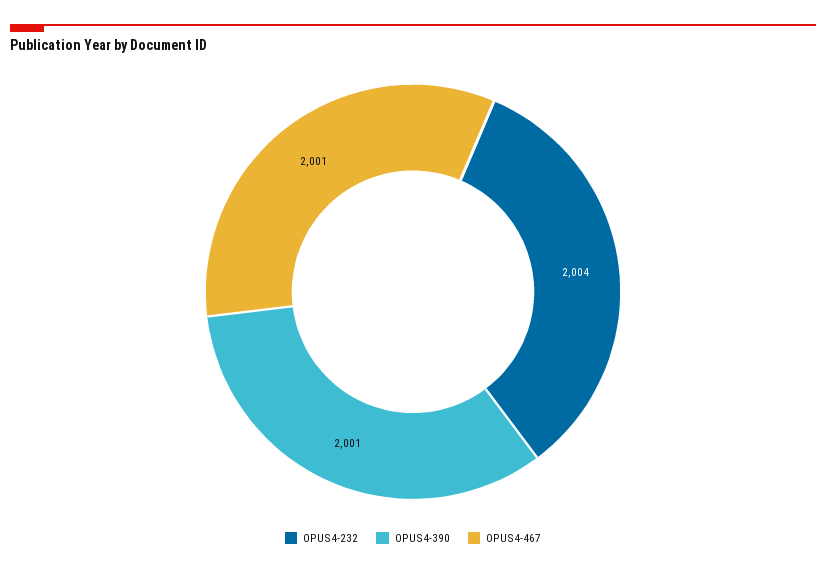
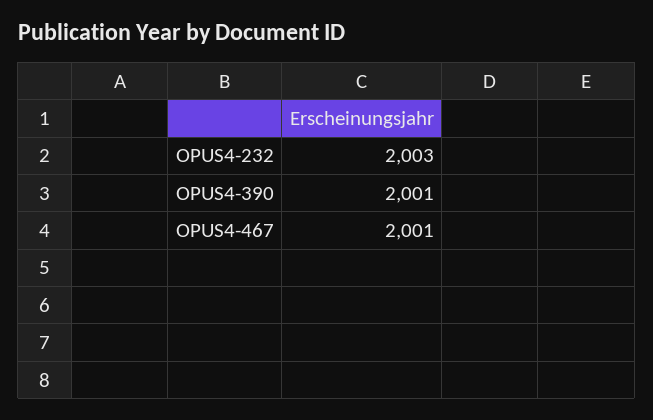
  {
-   "OPUS4-232": 2004,
+   "OPUS4-232": 2003,
    "OPUS4-390": 2001,
    "OPUS4-467": 2001
  }

